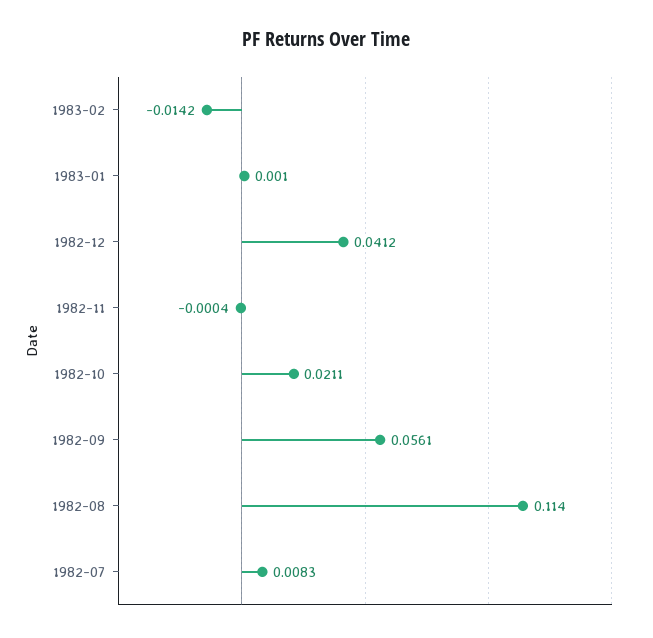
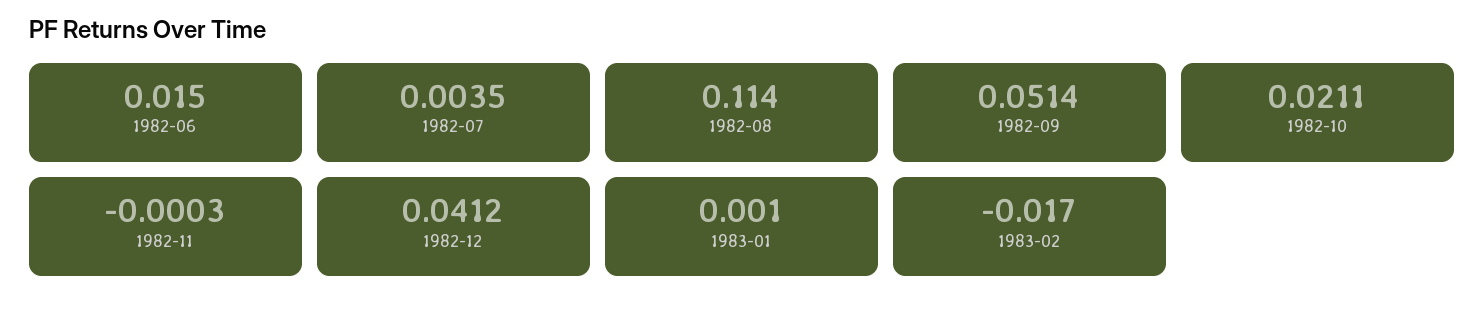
  {
-   "1983-02": -0.0142,
+   "1983-02": -0.017,
    "1983-01": 0.001,
    "1982-12": 0.0412,
-   "1982-11": -0.0004,
+   "1982-11": -0.0003,
    "1982-10": 0.0211,
-   "1982-09": 0.0561,
+   "1982-09": 0.0514,
    "1982-08": 0.114,
-   "1982-07": 0.0083
+   "1982-07": 0.0035,
+   "1982-06": 0.015
  }

